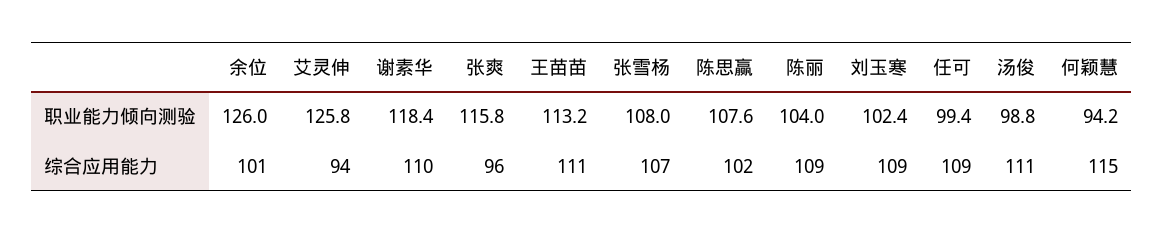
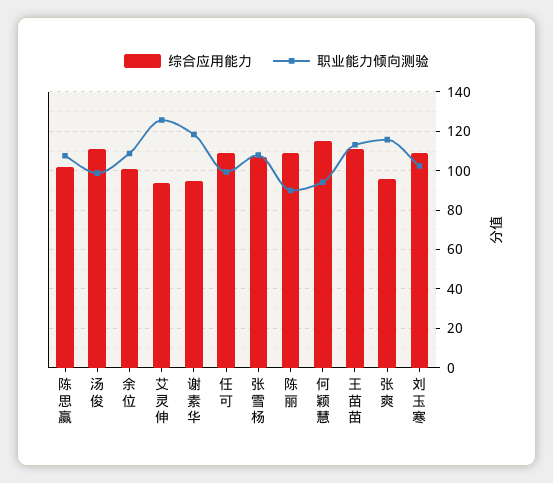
  {
    "职业能力倾向测验": {
-     "余位": 126,
+     "余位": 110,
      "艾灵伸": 125.8,
      "谢素华": 118.4,
      "张爽": 115.8,
      "王苗苗": 113.2,
      "张雪杨": 108,
      "陈思赢": 107.6,
-     "陈丽": 104,
+     "陈丽": 90,
      "刘玉寒": 102.4,
      "任可": 99.4,
      "汤俊": 98.8,
      "何颖慧": 94.2
    },
    "综合应用能力": {
      "余位": 101,
      "艾灵伸": 94,
-     "谢素华": 110,
+     "谢素华": 95,
      "张爽": 96,
      "王苗苗": 111,
      "张雪杨": 107,
      "陈思赢": 102,
      "陈丽": 109,
      "刘玉寒": 109,
      "任可": 109,
      "汤俊": 111,
      "何颖慧": 115
    }
  }

